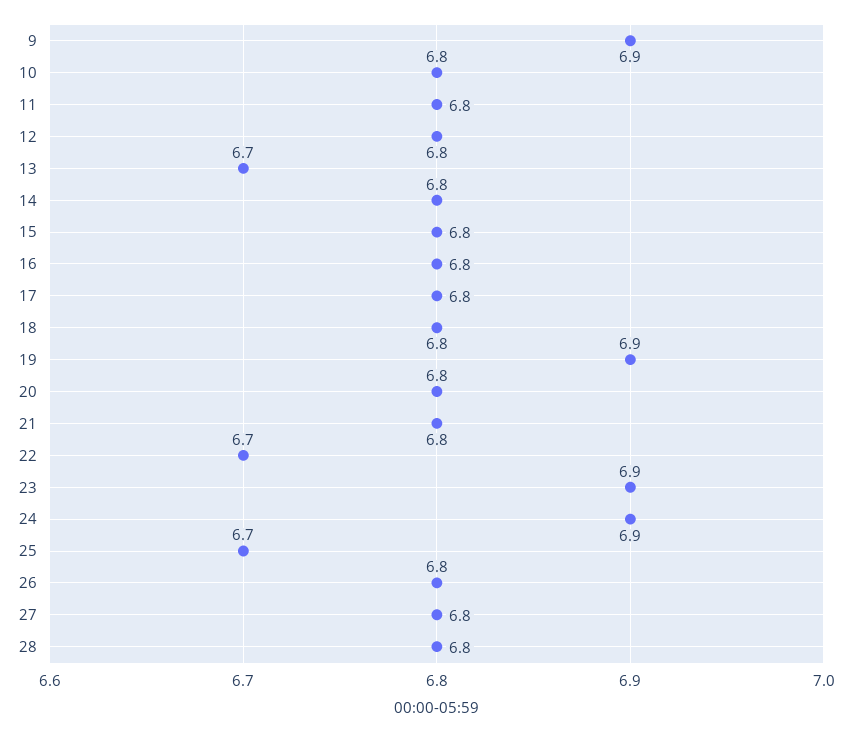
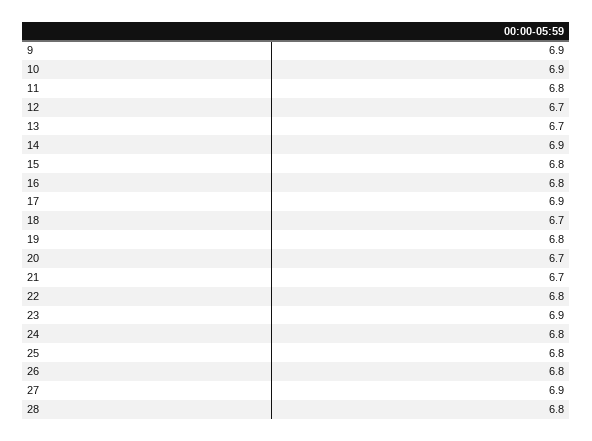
  {
    "9": 6.9,
-   "10": 6.8,
+   "10": 6.9,
    "11": 6.8,
-   "12": 6.8,
+   "12": 6.7,
    "13": 6.7,
-   "14": 6.8,
+   "14": 6.9,
    "15": 6.8,
    "16": 6.8,
-   "17": 6.8,
+   "17": 6.9,
-   "18": 6.8,
+   "18": 6.7,
-   "19": 6.9,
+   "19": 6.8,
-   "20": 6.8,
+   "20": 6.7,
-   "21": 6.8,
+   "21": 6.7,
-   "22": 6.7,
+   "22": 6.8,
    "23": 6.9,
-   "24": 6.9,
+   "24": 6.8,
-   "25": 6.7,
+   "25": 6.8,
    "26": 6.8,
-   "27": 6.8,
+   "27": 6.9,
    "28": 6.8
  }

